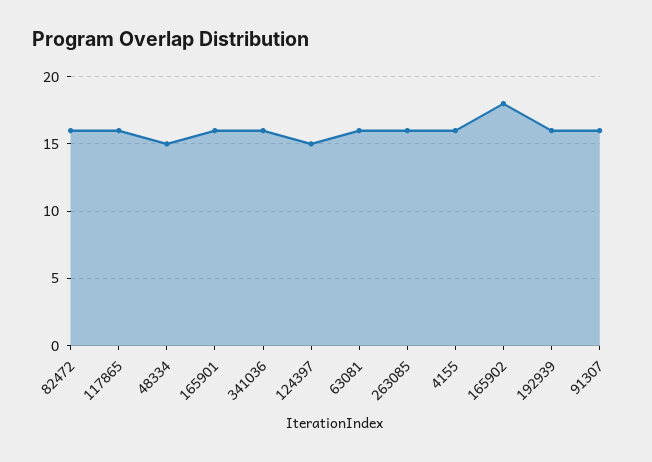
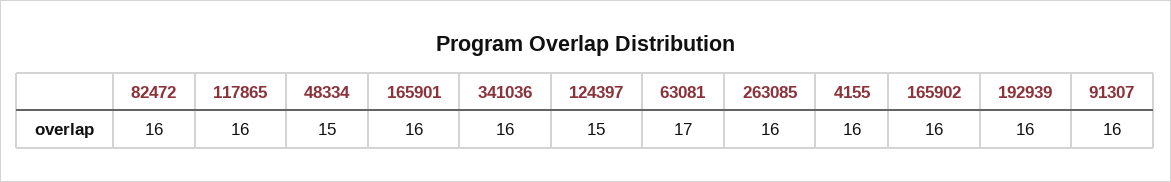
  {
    "82472": 16,
    "117865": 16,
    "48334": 15,
    "165901": 16,
    "341036": 16,
    "124397": 15,
-   "63081": 16,
+   "63081": 17,
    "263085": 16,
    "4155": 16,
-   "165902": 18,
+   "165902": 16,
    "192939": 16,
    "91307": 16
  }

